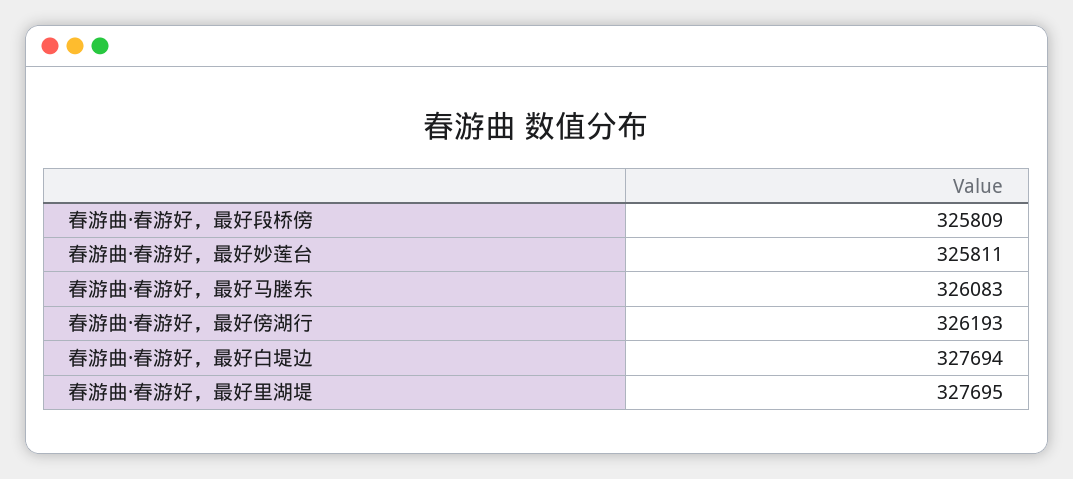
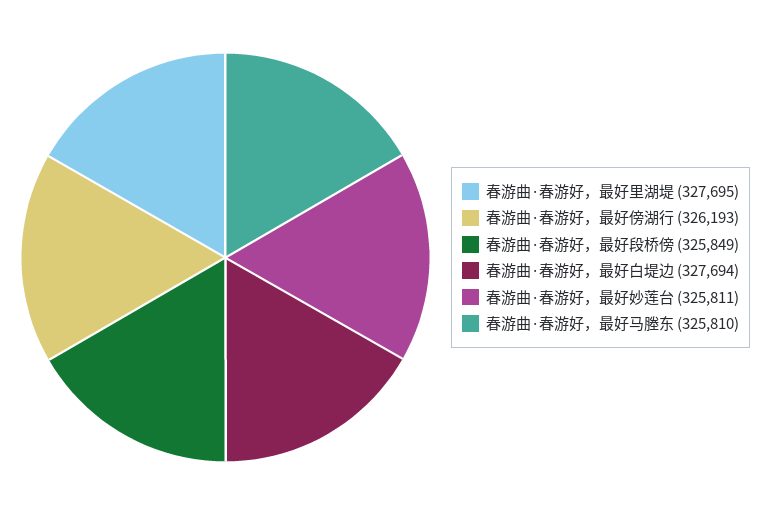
  {
-   "春游曲·春游好，最好段桥傍": 325809,
+   "春游曲·春游好，最好段桥傍": 325849,
    "春游曲·春游好，最好妙莲台": 325811,
-   "春游曲·春游好，最好马塍东": 326083,
+   "春游曲·春游好，最好马塍东": 325810,
    "春游曲·春游好，最好傍湖行": 326193,
    "春游曲·春游好，最好白堤边": 327694,
    "春游曲·春游好，最好里湖堤": 327695
  }

